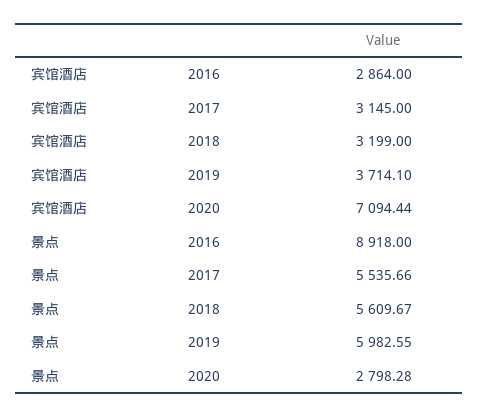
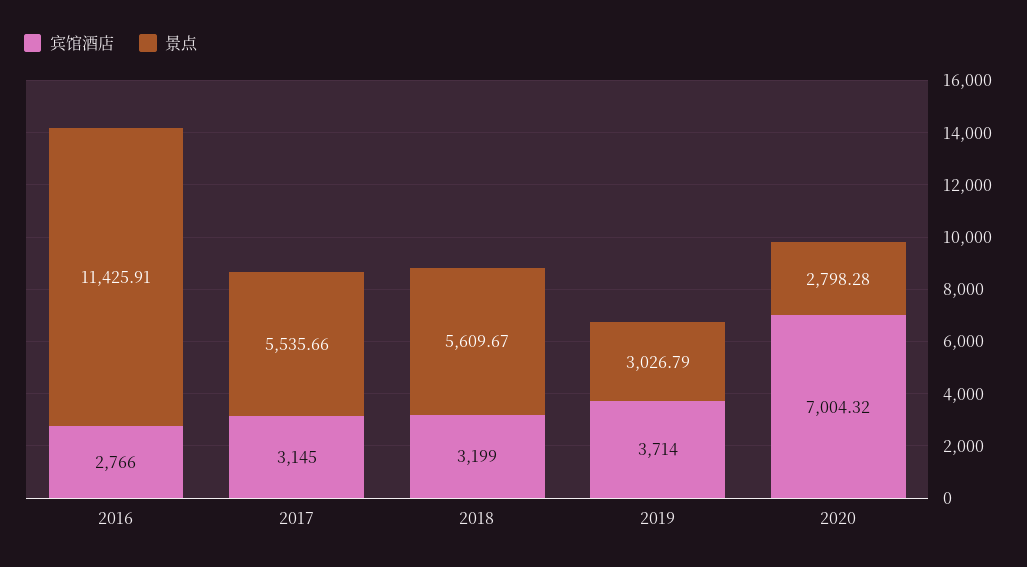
  {
    "宾馆酒店": {
-     "2016": 2864,
+     "2016": 2766,
      "2017": 3145,
      "2018": 3199,
-     "2019": 3714.1,
+     "2019": 3714,
-     "2020": 7094.44
+     "2020": 7004.32
    },
    "景点": {
-     "2016": 8918,
+     "2016": 11425.91,
      "2017": 5535.66,
      "2018": 5609.67,
-     "2019": 5982.55,
+     "2019": 3026.79,
      "2020": 2798.28
    }
  }

